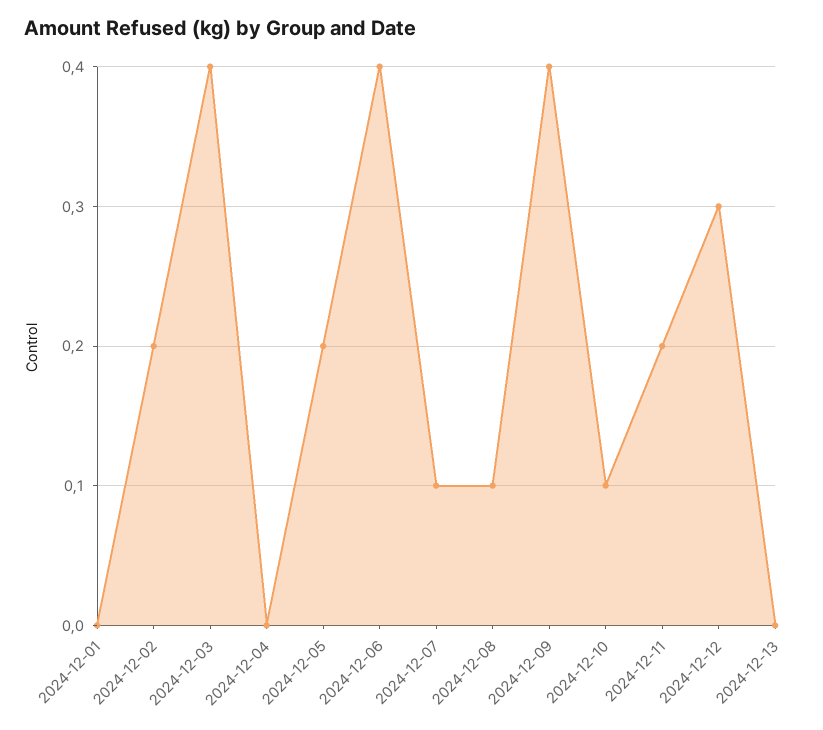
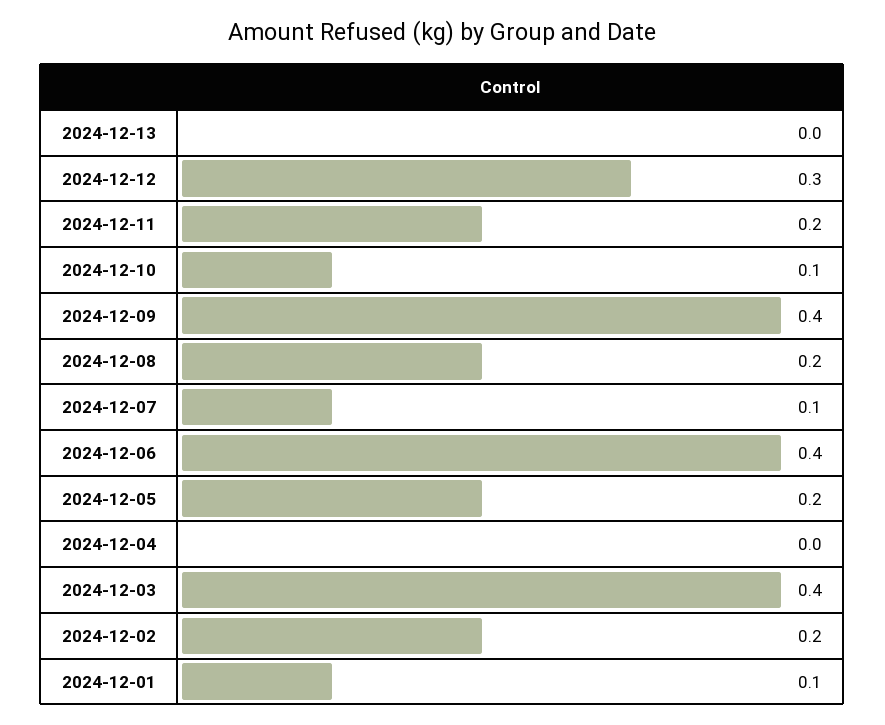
  {
-   "2024-12-01": 0,
+   "2024-12-01": 0.1,
    "2024-12-02": 0.2,
    "2024-12-03": 0.4,
    "2024-12-04": 0,
    "2024-12-05": 0.2,
    "2024-12-06": 0.4,
    "2024-12-07": 0.1,
-   "2024-12-08": 0.1,
+   "2024-12-08": 0.2,
    "2024-12-09": 0.4,
    "2024-12-10": 0.1,
    "2024-12-11": 0.2,
    "2024-12-12": 0.3,
    "2024-12-13": 0
  }

